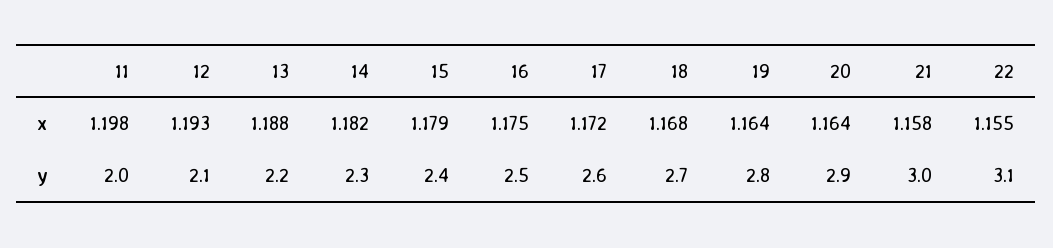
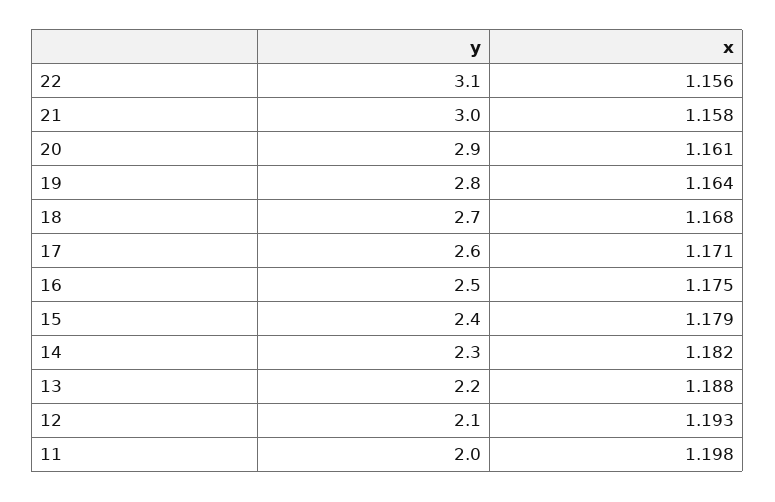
  {
    "11": {
      "x": 1.198,
      "y": 2
    },
    "12": {
      "x": 1.193,
      "y": 2.1
    },
    "13": {
      "x": 1.188,
      "y": 2.2
    },
    "14": {
      "x": 1.182,
      "y": 2.3
    },
    "15": {
      "x": 1.179,
      "y": 2.4
    },
    "16": {
      "x": 1.175,
      "y": 2.5
    },
    "17": {
-     "x": 1.172,
+     "x": 1.171,
      "y": 2.6
    },
    "18": {
      "x": 1.168,
      "y": 2.7
    },
    "19": {
      "x": 1.164,
      "y": 2.8
    },
    "20": {
-     "x": 1.164,
+     "x": 1.161,
      "y": 2.9
    },
    "21": {
      "x": 1.158,
      "y": 3
    },
    "22": {
-     "x": 1.155,
+     "x": 1.156,
      "y": 3.1
    }
  }

